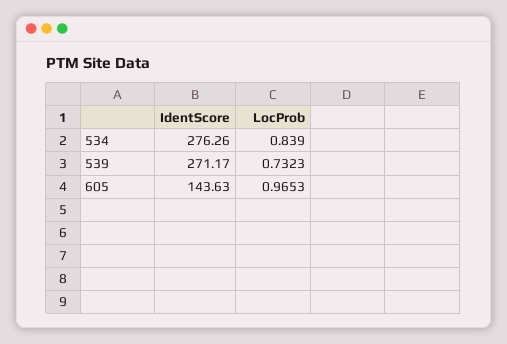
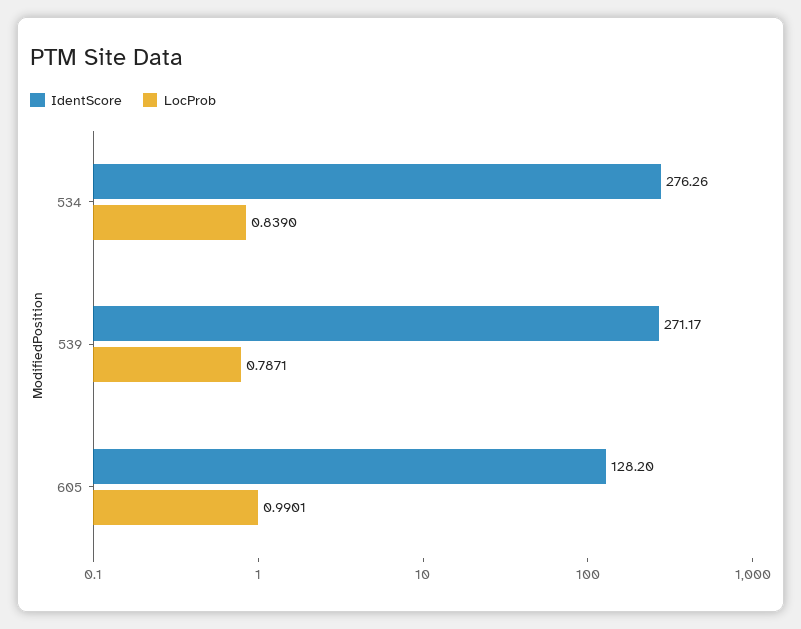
  {
    "IdentScore": {
      "534": 276.26,
      "539": 271.17,
-     "605": 143.63
+     "605": 128.2
    },
    "LocProb": {
      "534": 0.839,
-     "539": 0.7323,
+     "539": 0.7871,
-     "605": 0.9653
+     "605": 0.9901
    }
  }

